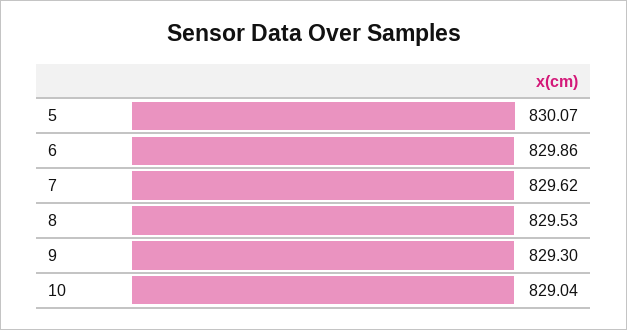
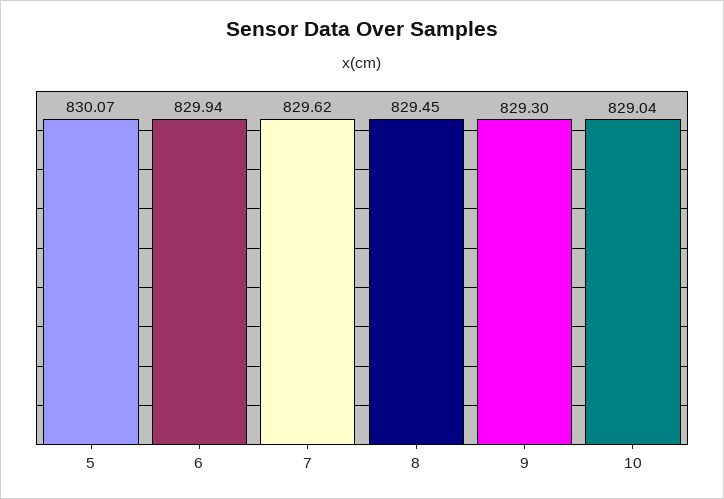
  {
    "5": 830.07,
-   "6": 829.86,
+   "6": 829.94,
    "7": 829.62,
-   "8": 829.53,
+   "8": 829.45,
    "9": 829.3,
    "10": 829.04
  }

